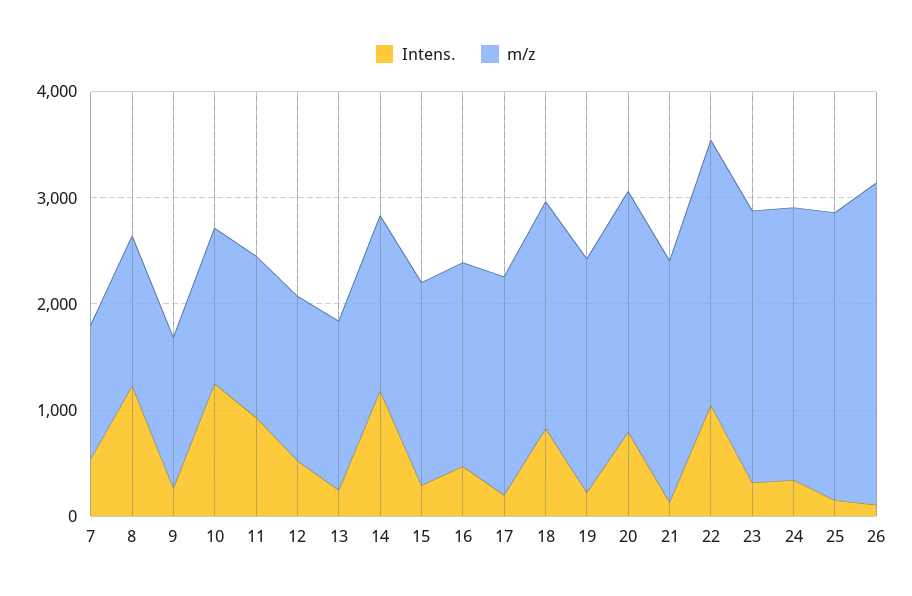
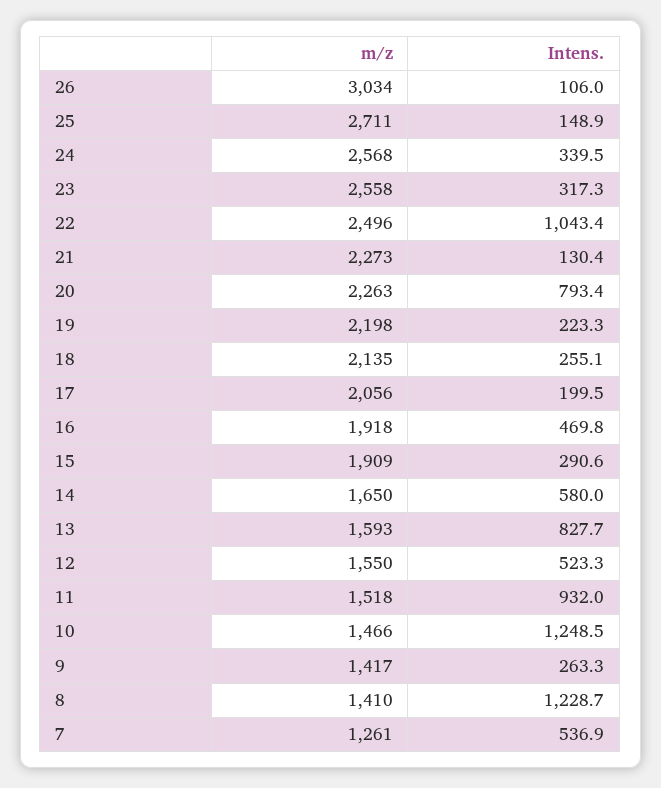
  {
    "Intens.": {
      "7": 536.9,
      "8": 1228.7,
      "9": 263.3,
      "10": 1248.5,
      "11": 932,
      "12": 523.3,
-     "13": 200,
+     "13": 827.7,
-     "14": 1200,
+     "14": 580,
      "15": 290.6,
      "16": 469.8,
      "17": 199.5,
-     "18": 800,
+     "18": 255.1,
      "19": 223.3,
      "20": 793.4,
      "21": 130.4,
      "22": 1043.4,
      "23": 317.3,
      "24": 339.5,
      "25": 148.9,
      "26": 106
    },
    "m/z": {
      "7": 1261,
      "8": 1410,
      "9": 1417,
      "10": 1466,
      "11": 1518,
      "12": 1550,
      "13": 1593,
      "14": 1650,
      "15": 1909,
      "16": 1918,
      "17": 2056,
      "18": 2135,
      "19": 2198,
      "20": 2263,
      "21": 2273,
      "22": 2496,
      "23": 2558,
      "24": 2568,
      "25": 2711,
      "26": 3034
    }
  }

